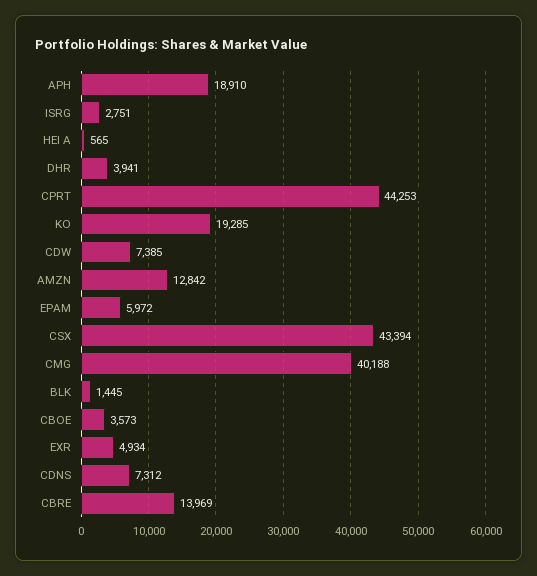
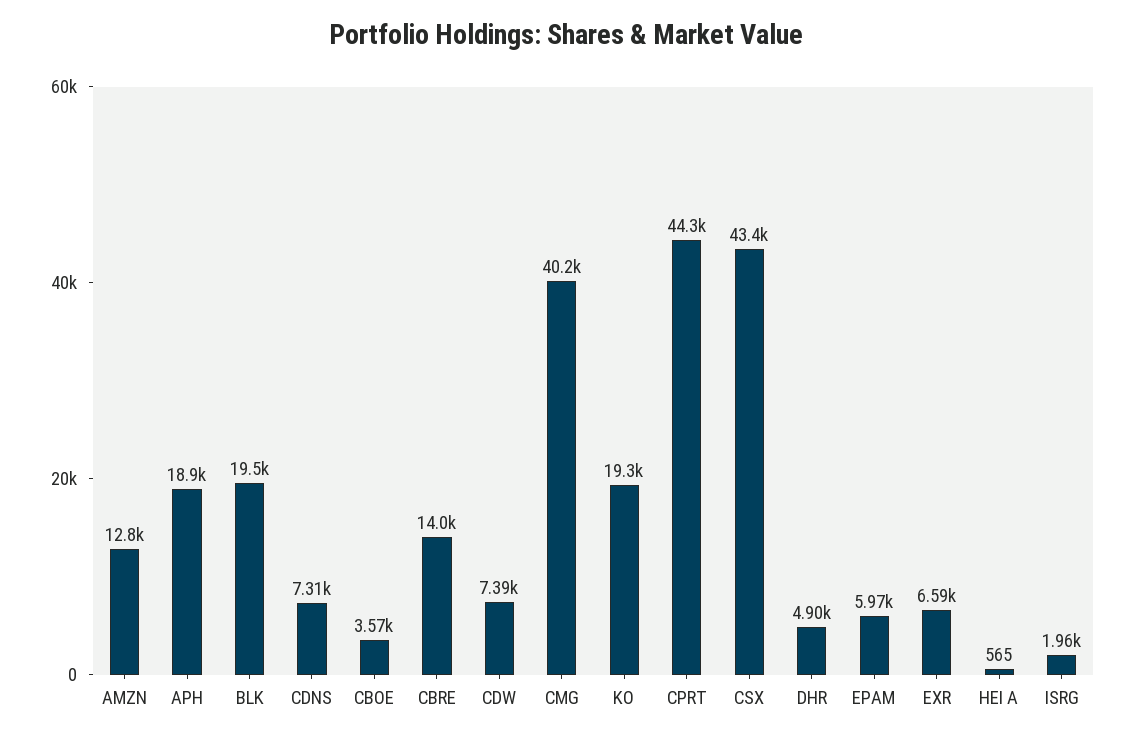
  {
    "APH": 18910,
-   "ISRG": 2751,
+   "ISRG": 1960,
    "HEI A": 565,
-   "DHR": 3941,
+   "DHR": 4900,
    "CPRT": 44253,
    "KO": 19285,
    "CDW": 7385,
    "AMZN": 12842,
    "EPAM": 5972,
    "CSX": 43394,
    "CMG": 40188,
-   "BLK": 1445,
+   "BLK": 19500,
    "CBOE": 3573,
-   "EXR": 4934,
+   "EXR": 6590,
    "CDNS": 7312,
    "CBRE": 13969
  }

